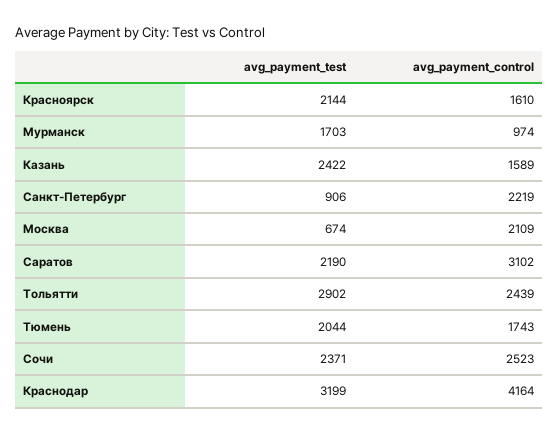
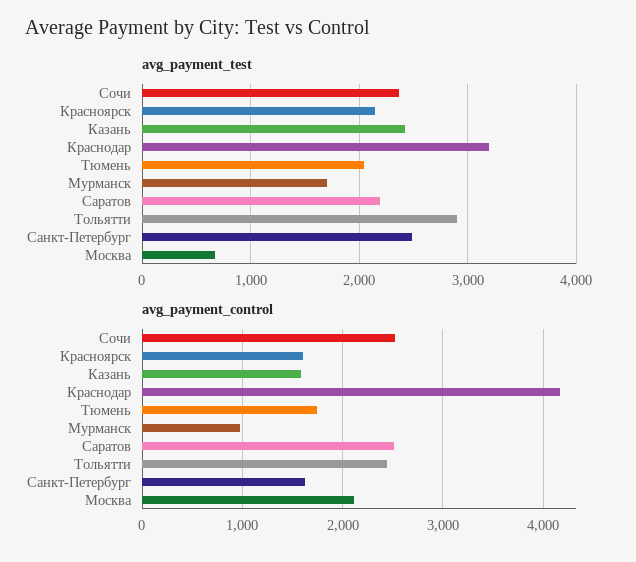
  {
    "avg_payment_test": {
      "Красноярск": 2144,
      "Мурманск": 1703,
      "Казань": 2422,
-     "Санкт-Петербург": 906,
+     "Санкт-Петербург": 2500,
      "Москва": 674,
      "Саратов": 2190,
      "Тольятти": 2902,
      "Тюмень": 2044,
      "Сочи": 2371,
      "Краснодар": 3199
    },
    "avg_payment_control": {
      "Красноярск": 1610,
      "Мурманск": 974,
      "Казань": 1589,
-     "Санкт-Петербург": 2219,
+     "Санкт-Петербург": 1600,
      "Москва": 2109,
-     "Саратов": 3102,
+     "Саратов": 2500,
      "Тольятти": 2439,
      "Тюмень": 1743,
      "Сочи": 2523,
      "Краснодар": 4164
    }
  }

